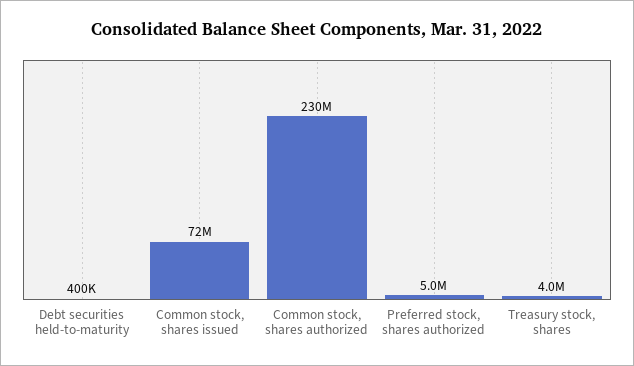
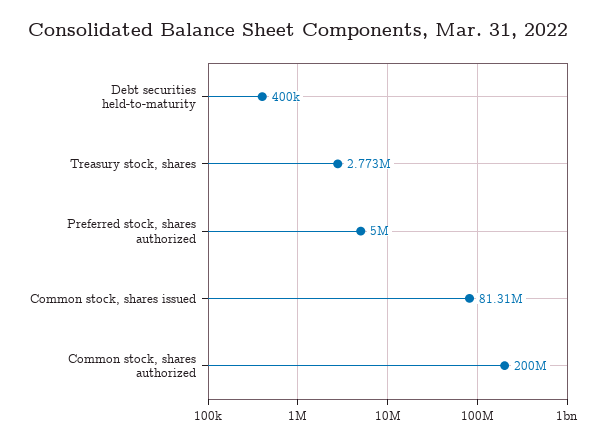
  {
    "Debt securities held-to-maturity": 400000,
-   "Common stock, shares issued": 72000000,
+   "Common stock, shares issued": 81310000,
-   "Common stock, shares authorized": 230000000,
+   "Common stock, shares authorized": 200000000,
    "Preferred stock, shares authorized": 5000000,
-   "Treasury stock, shares": 4000000
+   "Treasury stock, shares": 2773000
  }

